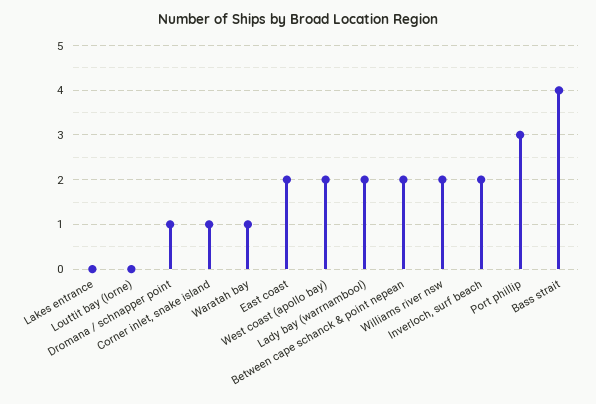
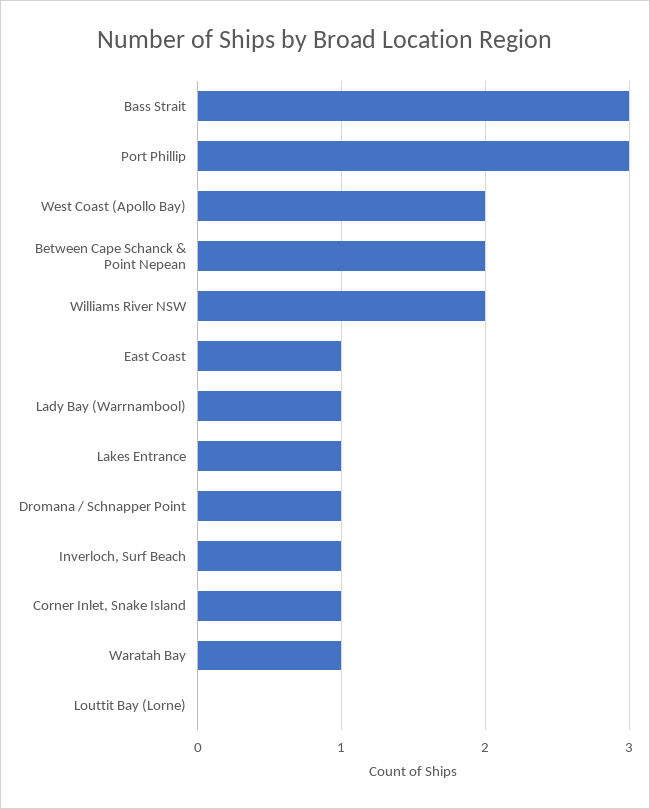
  {
-   "Lakes entrance": 0,
+   "Lakes entrance": 1,
    "Louttit bay (lorne)": 0,
    "Dromana / schnapper point": 1,
    "Corner inlet, snake island": 1,
    "Waratah bay": 1,
-   "East coast": 2,
+   "East coast": 1,
    "West coast (apollo bay)": 2,
-   "Lady bay (warrnambool)": 2,
+   "Lady bay (warrnambool)": 1,
    "Between cape schanck & point nepean": 2,
    "Williams river nsw": 2,
-   "Inverloch, surf beach": 2,
+   "Inverloch, surf beach": 1,
    "Port phillip": 3,
-   "Bass strait": 4
+   "Bass strait": 3
  }

